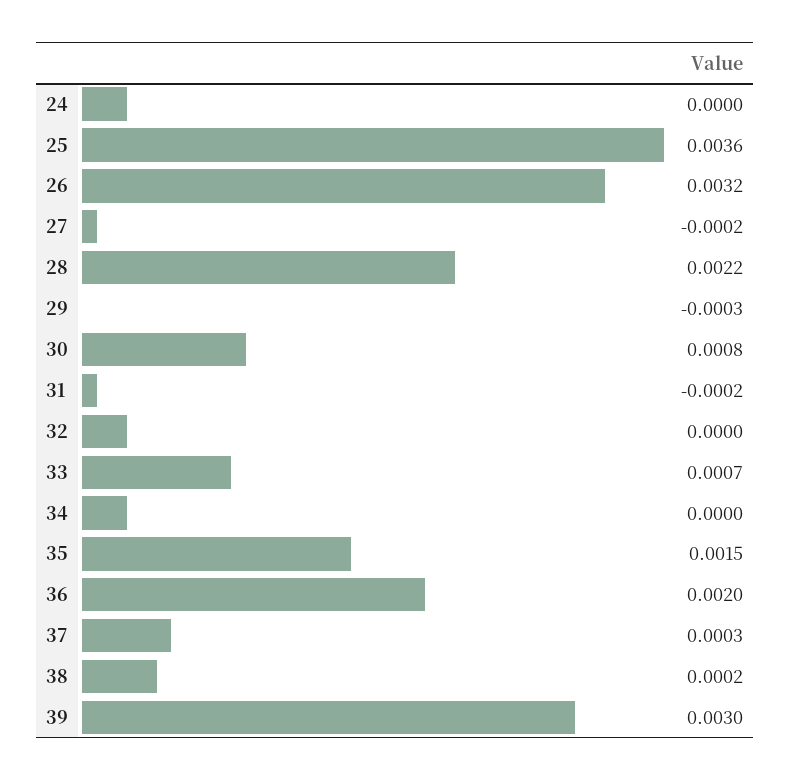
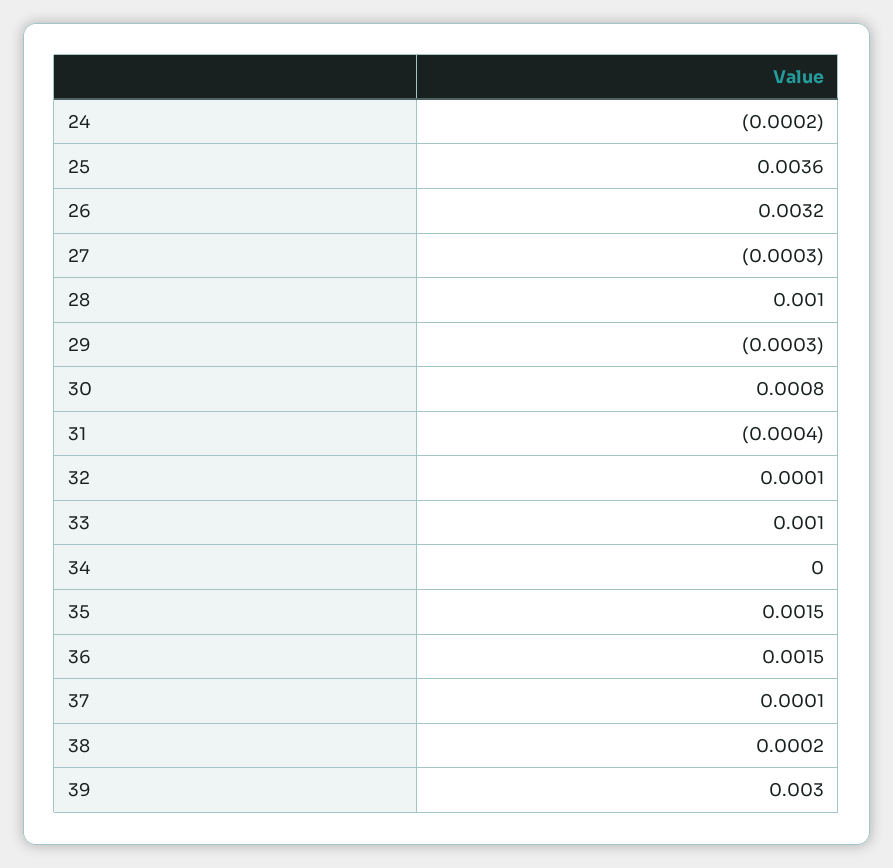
  {
-   "24": 0,
+   "24": -0.0002,
    "25": 0.0036,
    "26": 0.0032,
-   "27": -0.0002,
+   "27": -0.0003,
-   "28": 0.0022,
+   "28": 0.001,
    "29": -0.0003,
    "30": 0.0008,
-   "31": -0.0002,
+   "31": -0.0004,
-   "32": 0,
+   "32": 0.0001,
-   "33": 0.0007,
+   "33": 0.001,
    "34": 0,
    "35": 0.0015,
-   "36": 0.002,
+   "36": 0.0015,
-   "37": 0.0003,
+   "37": 0.0001,
    "38": 0.0002,
    "39": 0.003
  }

